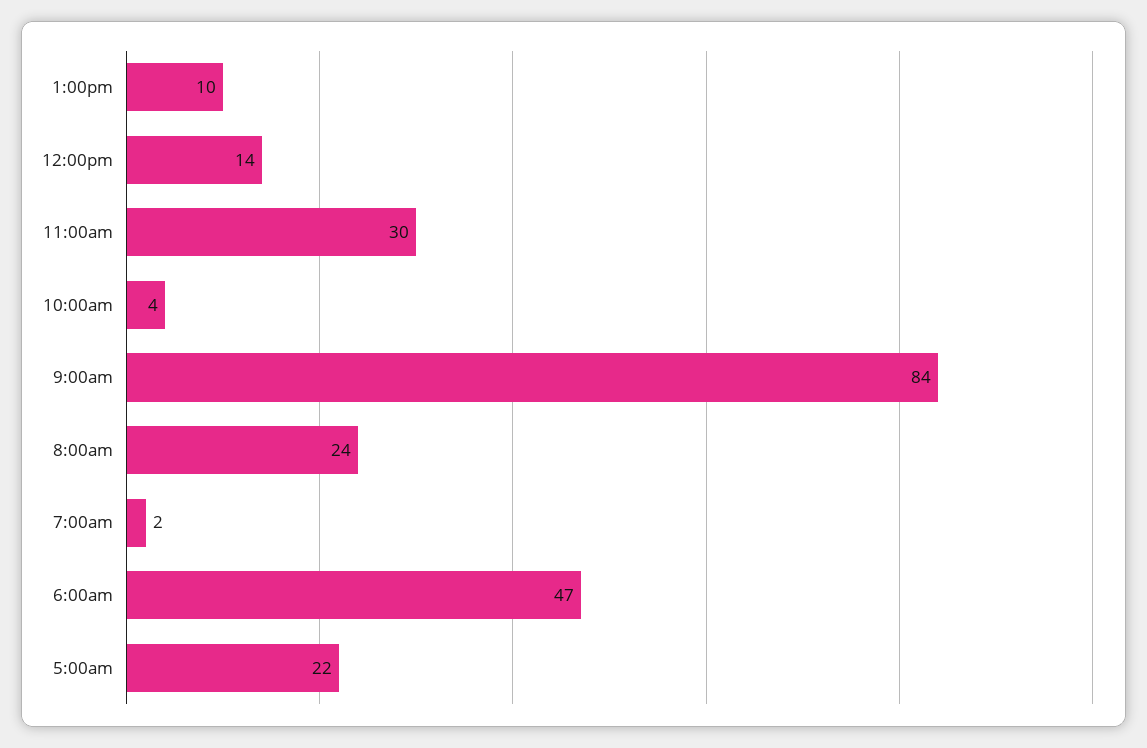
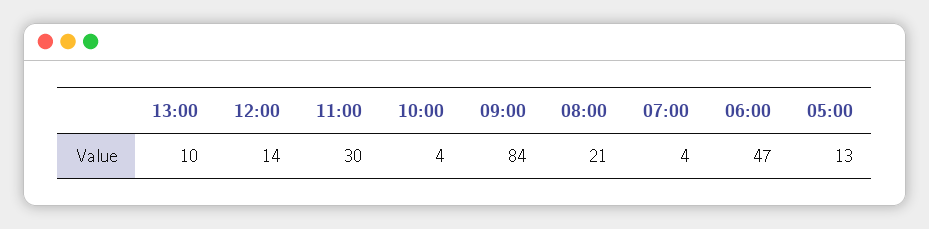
  {
    "1:00pm": 10,
    "12:00pm": 14,
    "11:00am": 30,
    "10:00am": 4,
    "9:00am": 84,
-   "8:00am": 24,
+   "8:00am": 21,
-   "7:00am": 2,
+   "7:00am": 4,
    "6:00am": 47,
-   "5:00am": 22
+   "5:00am": 13
  }

